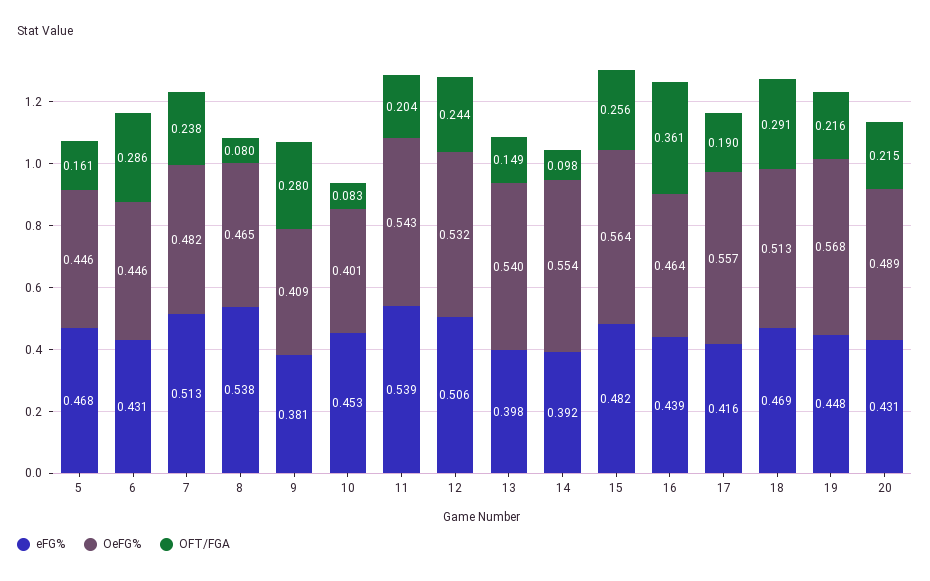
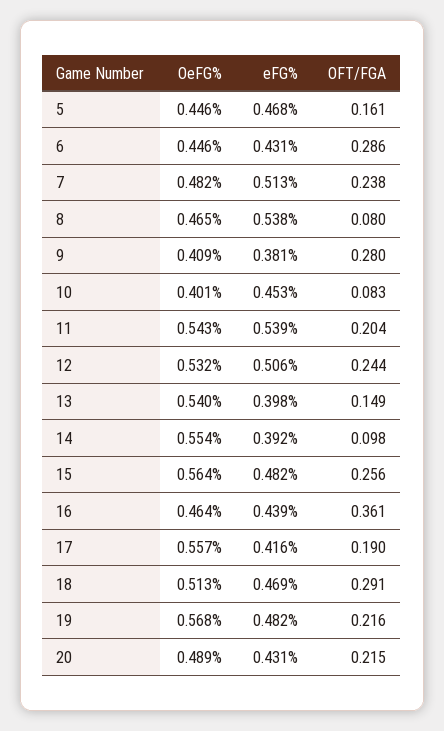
  {
    "eFG%": {
      "5": 0.468,
      "6": 0.431,
      "7": 0.513,
      "8": 0.538,
      "9": 0.381,
      "10": 0.453,
      "11": 0.539,
      "12": 0.506,
      "13": 0.398,
      "14": 0.392,
      "15": 0.482,
      "16": 0.439,
      "17": 0.416,
      "18": 0.469,
-     "19": 0.448,
+     "19": 0.482,
      "20": 0.431
    },
    "OeFG%": {
      "5": 0.446,
      "6": 0.446,
      "7": 0.482,
      "8": 0.465,
      "9": 0.409,
      "10": 0.401,
      "11": 0.543,
      "12": 0.532,
      "13": 0.54,
      "14": 0.554,
      "15": 0.564,
      "16": 0.464,
      "17": 0.557,
      "18": 0.513,
      "19": 0.568,
      "20": 0.489
    },
    "OFT/FGA": {
      "5": 0.161,
      "6": 0.286,
      "7": 0.238,
      "8": 0.08,
      "9": 0.28,
      "10": 0.083,
      "11": 0.204,
      "12": 0.244,
      "13": 0.149,
      "14": 0.098,
      "15": 0.256,
      "16": 0.361,
      "17": 0.19,
      "18": 0.291,
      "19": 0.216,
      "20": 0.215
    }
  }

